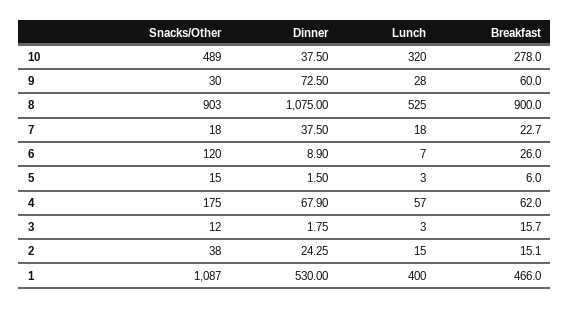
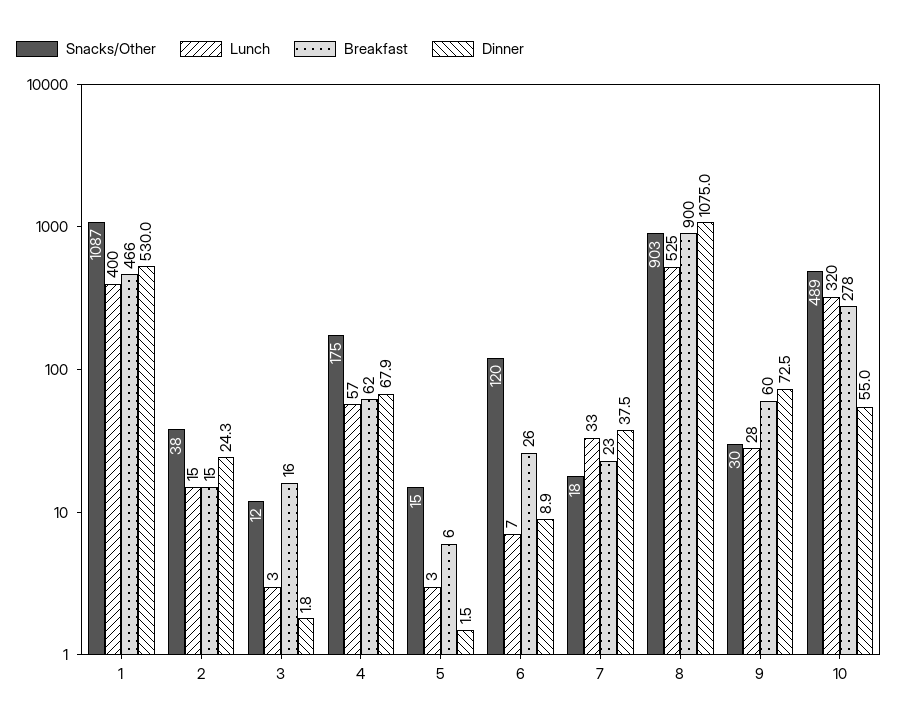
  {
    "Snacks/Other": {
      "10": 489,
      "9": 30,
      "8": 903,
      "7": 18,
      "6": 120,
      "5": 15,
      "4": 175,
      "3": 12,
      "2": 38,
      "1": 1087
    },
    "Dinner": {
-     "10": 37.5,
+     "10": 55,
      "9": 72.5,
      "8": 1075,
      "7": 37.5,
      "6": 8.9,
      "5": 1.5,
      "4": 67.9,
      "3": 1.75,
      "2": 24.25,
      "1": 530
    },
    "Lunch": {
      "10": 320,
      "9": 28,
      "8": 525,
-     "7": 18,
+     "7": 33,
      "6": 7,
      "5": 3,
      "4": 57,
      "3": 3,
      "2": 15,
      "1": 400
    },
    "Breakfast": {
      "10": 278,
      "9": 60,
      "8": 900,
      "7": 22.7,
      "6": 26,
      "5": 6,
      "4": 62,
      "3": 15.7,
      "2": 15.1,
      "1": 466
    }
  }

